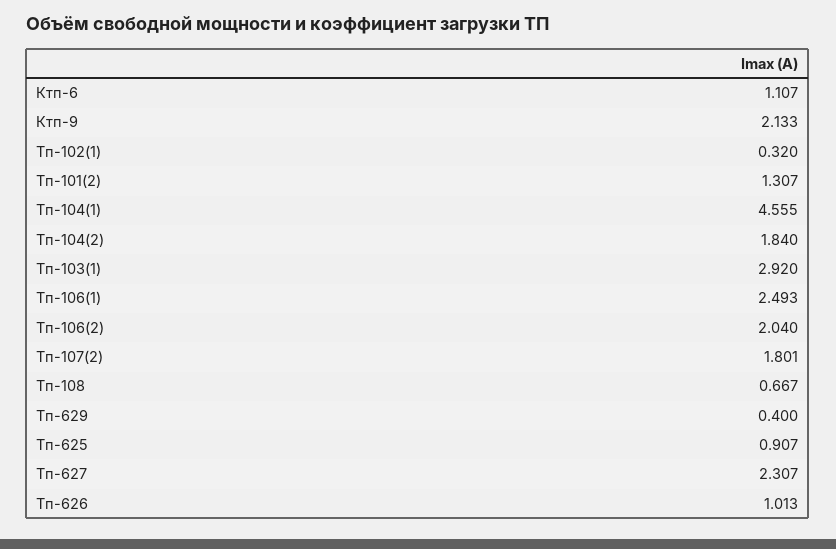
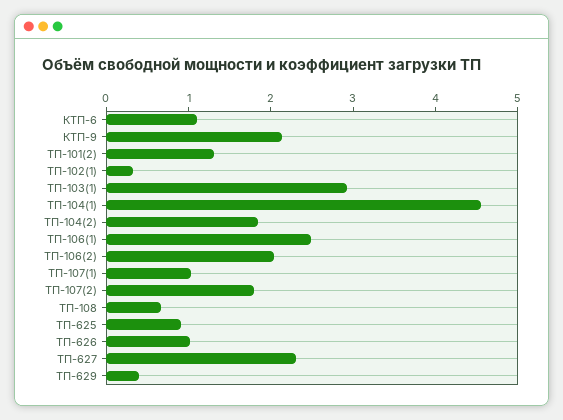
  {
    "Ктп-6": 1.107,
    "Ктп-9": 2.133,
    "Тп-102(1)": 0.32,
    "Тп-101(2)": 1.307,
    "Тп-104(1)": 4.555,
    "Тп-104(2)": 1.84,
    "Тп-103(1)": 2.92,
    "Тп-106(1)": 2.493,
    "Тп-106(2)": 2.04,
    "Тп-107(2)": 1.801,
    "Тп-108": 0.667,
    "Тп-629": 0.4,
    "Тп-625": 0.907,
    "Тп-627": 2.307,
-   "Тп-626": 1.013
+   "Тп-626": 1.013,
+   "ТП-107(1)": 1
  }

